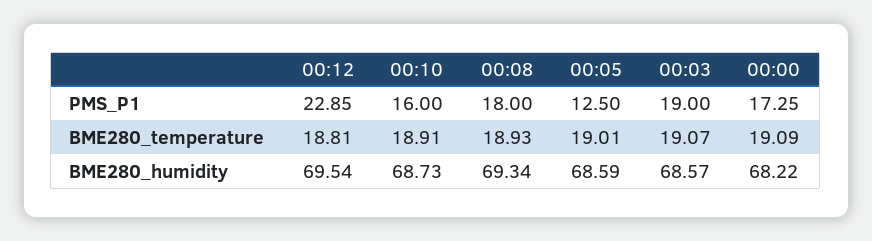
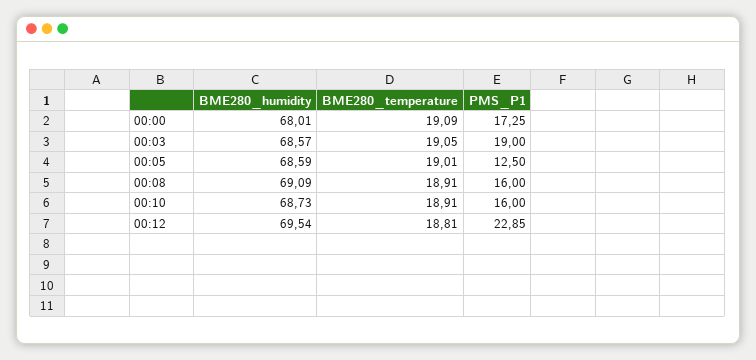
  {
    "00:12": {
      "PMS_P1": 22.85,
      "BME280_temperature": 18.81,
      "BME280_humidity": 69.54
    },
    "00:10": {
      "PMS_P1": 16,
      "BME280_temperature": 18.91,
      "BME280_humidity": 68.73
    },
    "00:08": {
-     "PMS_P1": 18,
+     "PMS_P1": 16,
-     "BME280_temperature": 18.93,
+     "BME280_temperature": 18.91,
-     "BME280_humidity": 69.34
+     "BME280_humidity": 69.09
    },
    "00:05": {
      "PMS_P1": 12.5,
      "BME280_temperature": 19.01,
      "BME280_humidity": 68.59
    },
    "00:03": {
      "PMS_P1": 19,
-     "BME280_temperature": 19.07,
+     "BME280_temperature": 19.05,
      "BME280_humidity": 68.57
    },
    "00:00": {
      "PMS_P1": 17.25,
      "BME280_temperature": 19.09,
-     "BME280_humidity": 68.22
+     "BME280_humidity": 68.01
    }
  }

